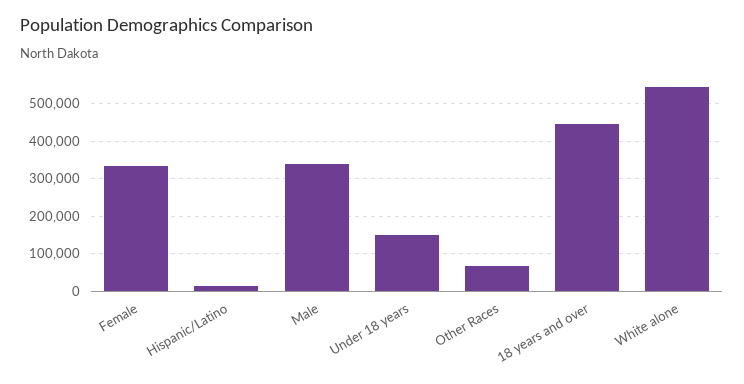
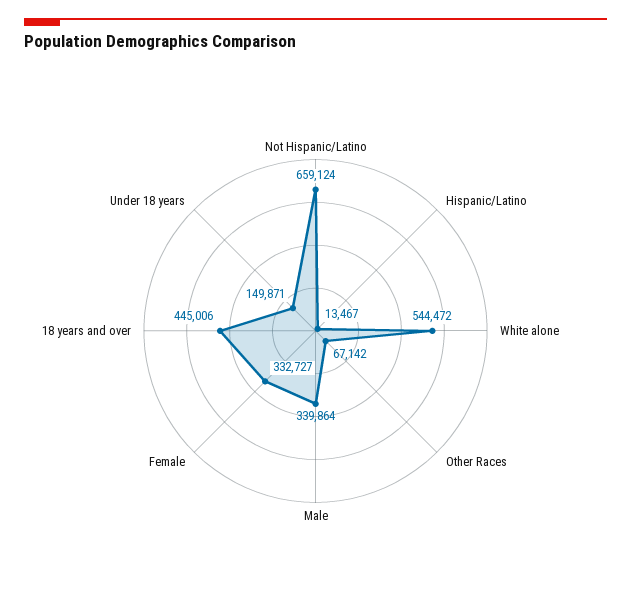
  {
    "Female": 332727,
    "Hispanic/Latino": 13467,
    "Male": 339864,
    "Under 18 years": 149871,
    "Other Races": 67142,
    "18 years and over": 445006,
-   "White alone": 544472
+   "White alone": 544472,
+   "Not Hispanic/Latino": 659124
  }

